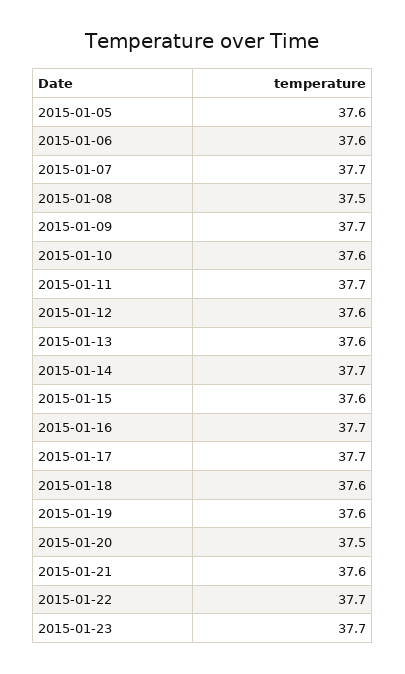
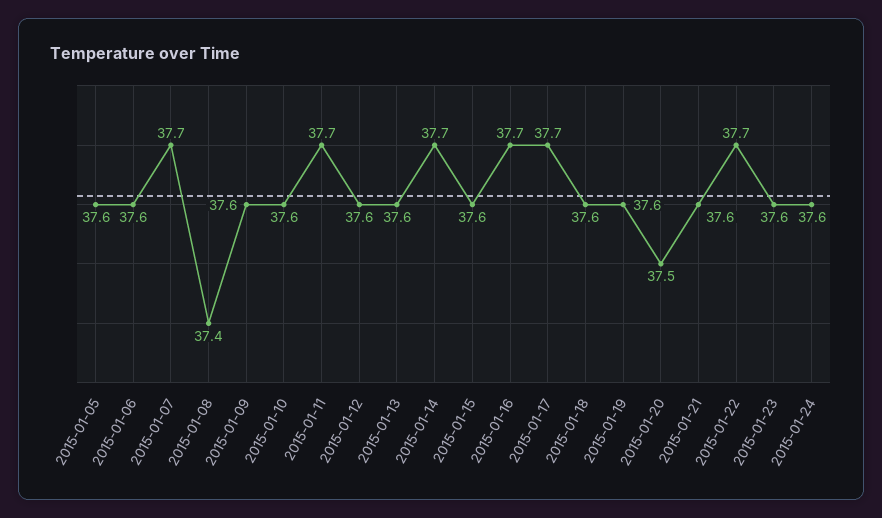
  {
    "2015-01-05": 37.6,
    "2015-01-06": 37.6,
    "2015-01-07": 37.7,
-   "2015-01-08": 37.5,
+   "2015-01-08": 37.4,
-   "2015-01-09": 37.7,
+   "2015-01-09": 37.6,
    "2015-01-10": 37.6,
    "2015-01-11": 37.7,
    "2015-01-12": 37.6,
    "2015-01-13": 37.6,
    "2015-01-14": 37.7,
    "2015-01-15": 37.6,
    "2015-01-16": 37.7,
    "2015-01-17": 37.7,
    "2015-01-18": 37.6,
    "2015-01-19": 37.6,
    "2015-01-20": 37.5,
    "2015-01-21": 37.6,
    "2015-01-22": 37.7,
-   "2015-01-23": 37.7
+   "2015-01-23": 37.6,
+   "2015-01-24": 37.6
  }

